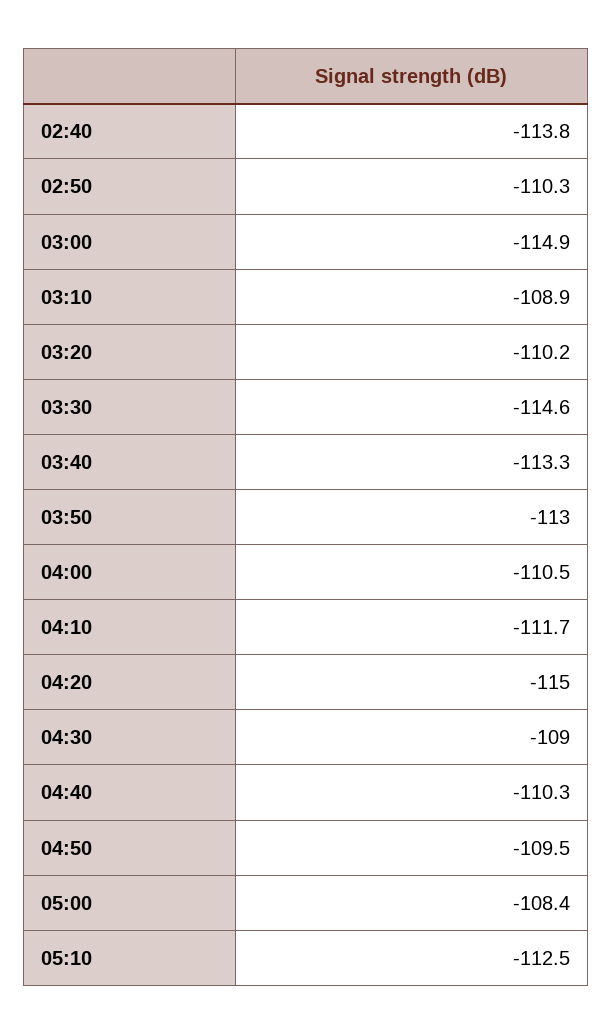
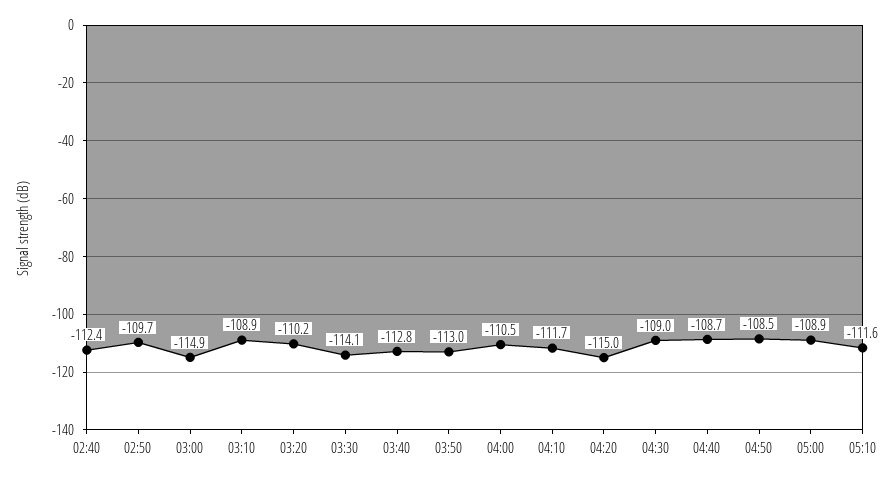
  {
-   "02:40": -113.8,
+   "02:40": -112.4,
-   "02:50": -110.3,
+   "02:50": -109.7,
    "03:00": -114.9,
    "03:10": -108.9,
    "03:20": -110.2,
-   "03:30": -114.6,
+   "03:30": -114.1,
-   "03:40": -113.3,
+   "03:40": -112.8,
    "03:50": -113,
    "04:00": -110.5,
    "04:10": -111.7,
    "04:20": -115,
    "04:30": -109,
-   "04:40": -110.3,
+   "04:40": -108.7,
-   "04:50": -109.5,
+   "04:50": -108.5,
-   "05:00": -108.4,
+   "05:00": -108.9,
-   "05:10": -112.5
+   "05:10": -111.6
  }

